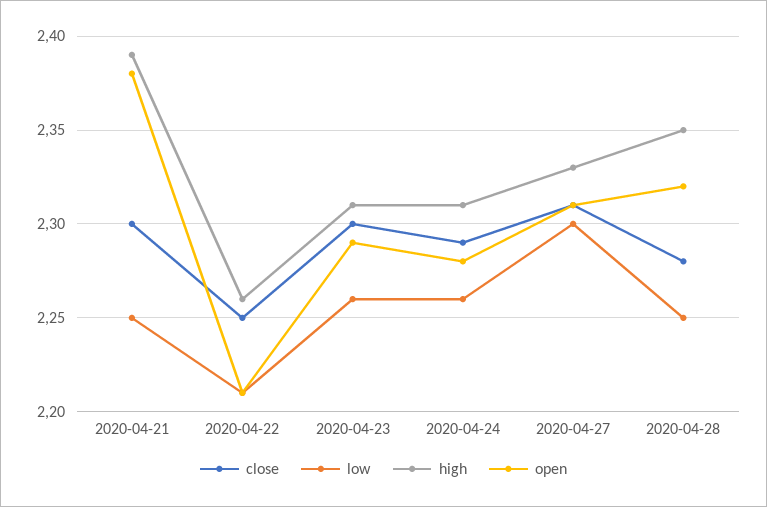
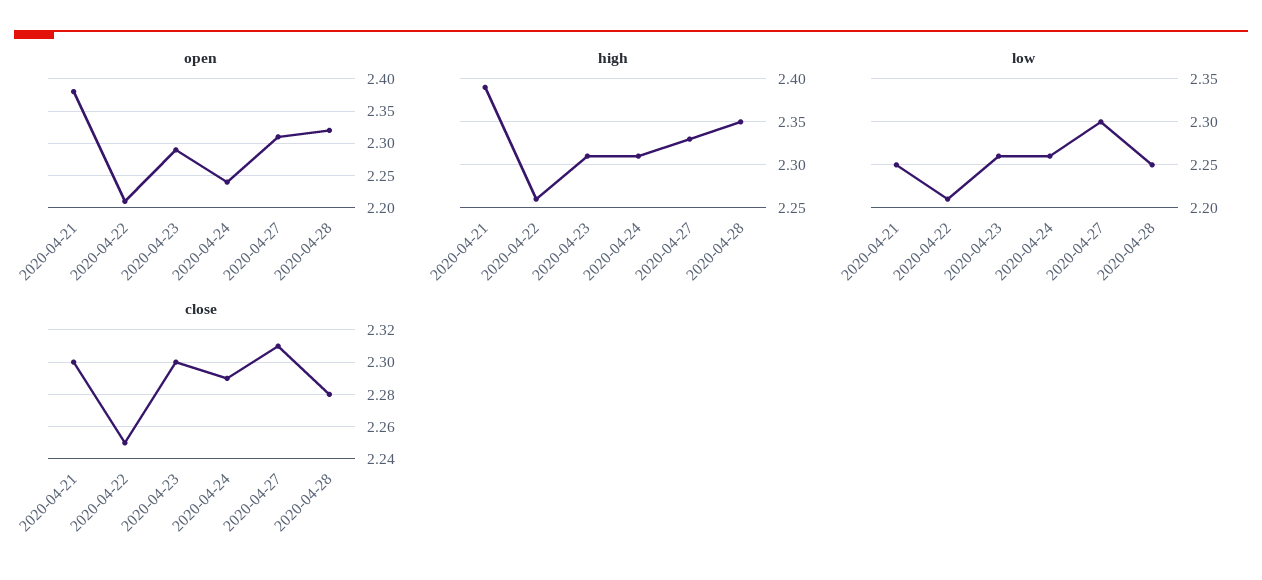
  {
    "close": {
      "2020-04-21": 2.3,
      "2020-04-22": 2.25,
      "2020-04-23": 2.3,
      "2020-04-24": 2.29,
      "2020-04-27": 2.31,
      "2020-04-28": 2.28
    },
    "low": {
      "2020-04-21": 2.25,
      "2020-04-22": 2.21,
      "2020-04-23": 2.26,
      "2020-04-24": 2.26,
      "2020-04-27": 2.3,
      "2020-04-28": 2.25
    },
    "high": {
      "2020-04-21": 2.39,
      "2020-04-22": 2.26,
      "2020-04-23": 2.31,
      "2020-04-24": 2.31,
      "2020-04-27": 2.33,
      "2020-04-28": 2.35
    },
    "open": {
      "2020-04-21": 2.38,
      "2020-04-22": 2.21,
      "2020-04-23": 2.29,
-     "2020-04-24": 2.28,
+     "2020-04-24": 2.24,
      "2020-04-27": 2.31,
      "2020-04-28": 2.32
    }
  }

